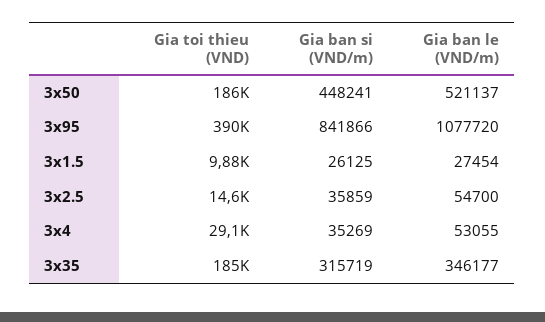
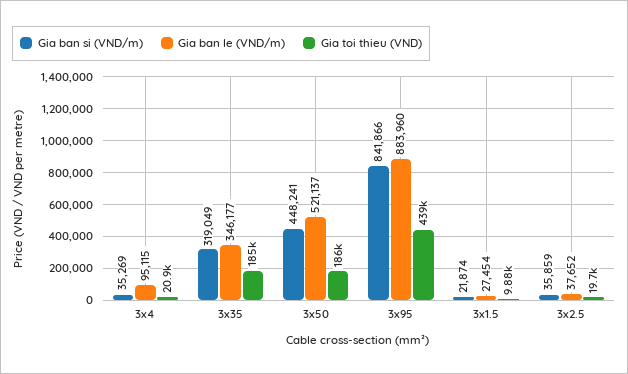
  {
    "Gia toi thieu (VND)": {
      "3x50": 186000,
-     "3x95": 390000,
+     "3x95": 439000,
      "3x1.5": 9880,
-     "3x2.5": 14600,
+     "3x2.5": 19700,
-     "3x4": 29100,
+     "3x4": 20900,
      "3x35": 185000
    },
    "Gia ban si (VND/m)": {
      "3x50": 448241,
      "3x95": 841866,
-     "3x1.5": 26125,
+     "3x1.5": 21874,
      "3x2.5": 35859,
      "3x4": 35269,
-     "3x35": 315719
+     "3x35": 319049
    },
    "Gia ban le (VND/m)": {
      "3x50": 521137,
-     "3x95": 1077720,
+     "3x95": 883960,
      "3x1.5": 27454,
-     "3x2.5": 54700,
+     "3x2.5": 37652,
-     "3x4": 53055,
+     "3x4": 95115,
      "3x35": 346177
    }
  }

